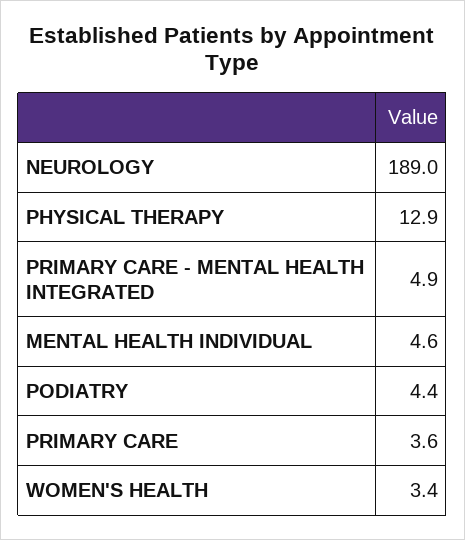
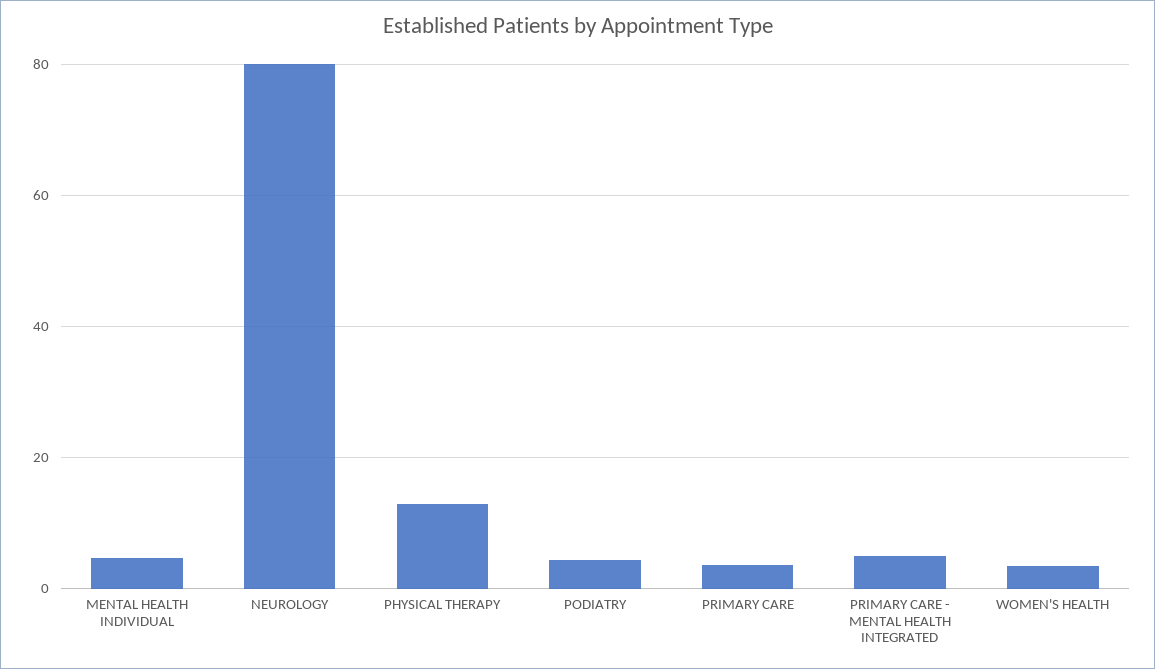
  {
-   "NEUROLOGY": 189,
+   "NEUROLOGY": 80,
    "PHYSICAL THERAPY": 12.9,
    "PRIMARY CARE - MENTAL HEALTH INTEGRATED": 4.9,
    "MENTAL HEALTH INDIVIDUAL": 4.6,
    "PODIATRY": 4.4,
    "PRIMARY CARE": 3.6,
    "WOMEN'S HEALTH": 3.4
  }

